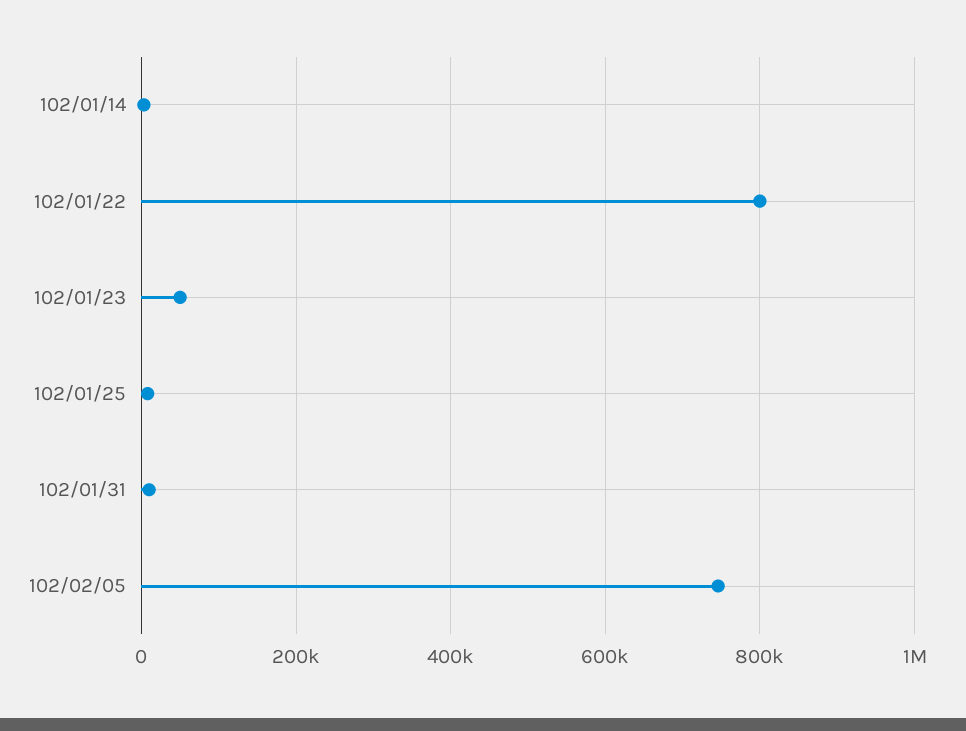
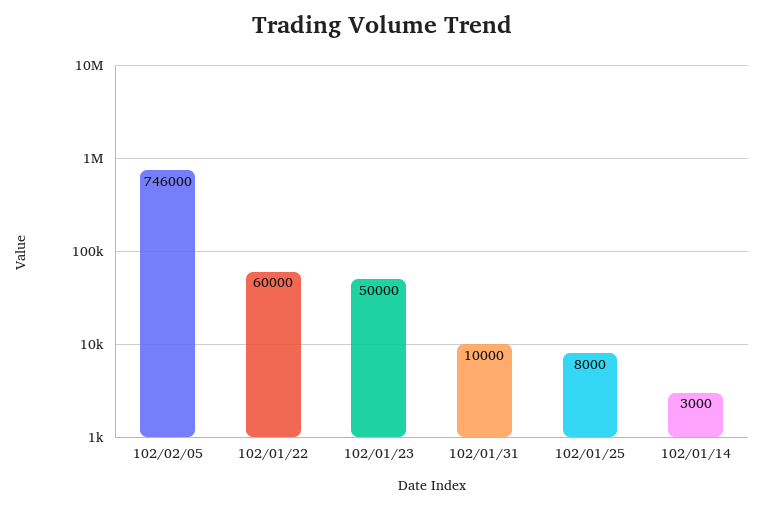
  {
    "102/01/14": 3000,
-   "102/01/22": 800000,
+   "102/01/22": 60000,
    "102/01/23": 50000,
    "102/01/25": 8000,
    "102/01/31": 10000,
    "102/02/05": 746000
  }

